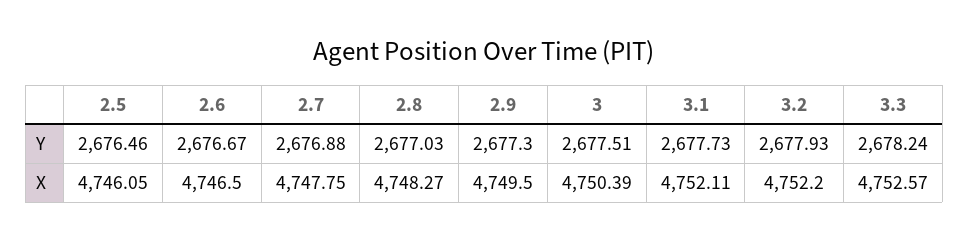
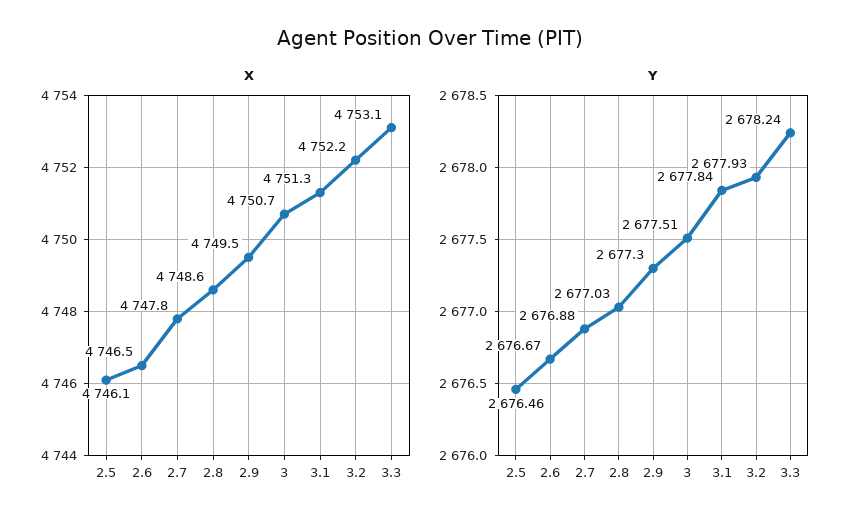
  {
    "Y": {
      "2.5": 2676.46,
      "2.6": 2676.67,
      "2.7": 2676.88,
      "2.8": 2677.03,
      "2.9": 2677.3,
      "3": 2677.51,
-     "3.1": 2677.73,
+     "3.1": 2677.84,
      "3.2": 2677.93,
      "3.3": 2678.24
    },
    "X": {
      "2.5": 4746.05,
      "2.6": 4746.5,
      "2.7": 4747.75,
-     "2.8": 4748.27,
+     "2.8": 4748.6,
      "2.9": 4749.5,
-     "3": 4750.39,
+     "3": 4750.7,
-     "3.1": 4752.11,
+     "3.1": 4751.3,
      "3.2": 4752.2,
-     "3.3": 4752.57
+     "3.3": 4753.1
    }
  }

